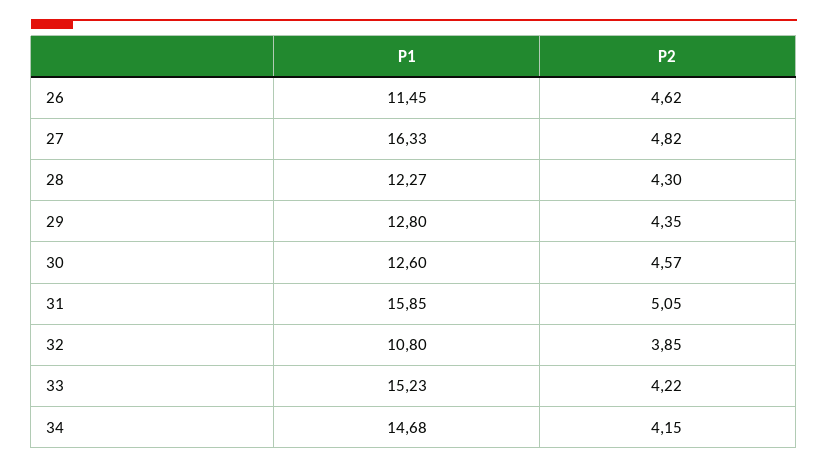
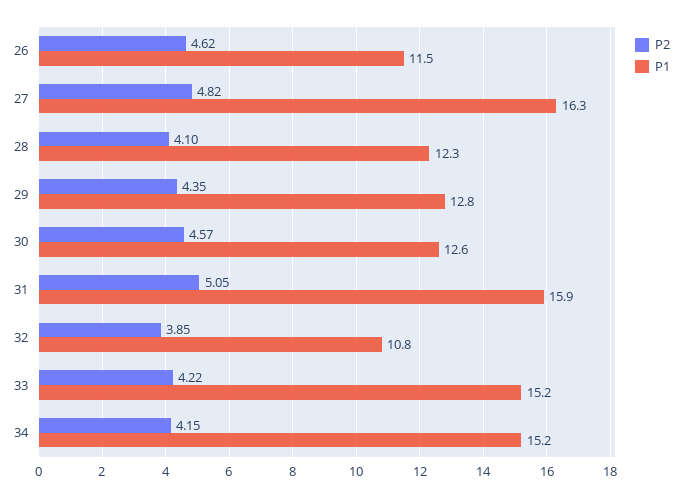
  {
    "P1": {
      "26": 11.45,
      "27": 16.33,
      "28": 12.27,
      "29": 12.8,
      "30": 12.6,
      "31": 15.85,
      "32": 10.8,
      "33": 15.23,
-     "34": 14.68
+     "34": 15.2
    },
    "P2": {
      "26": 4.62,
      "27": 4.82,
-     "28": 4.3,
+     "28": 4.1,
      "29": 4.35,
      "30": 4.57,
      "31": 5.05,
      "32": 3.85,
      "33": 4.22,
      "34": 4.15
    }
  }

